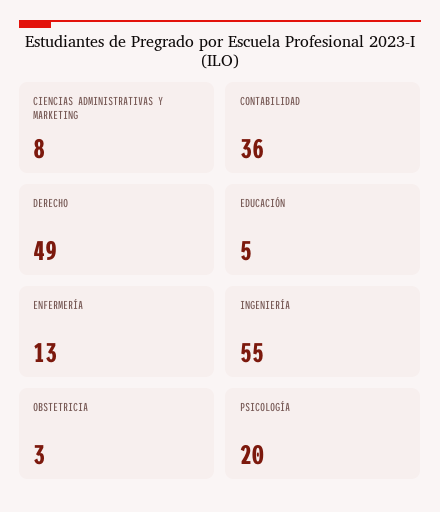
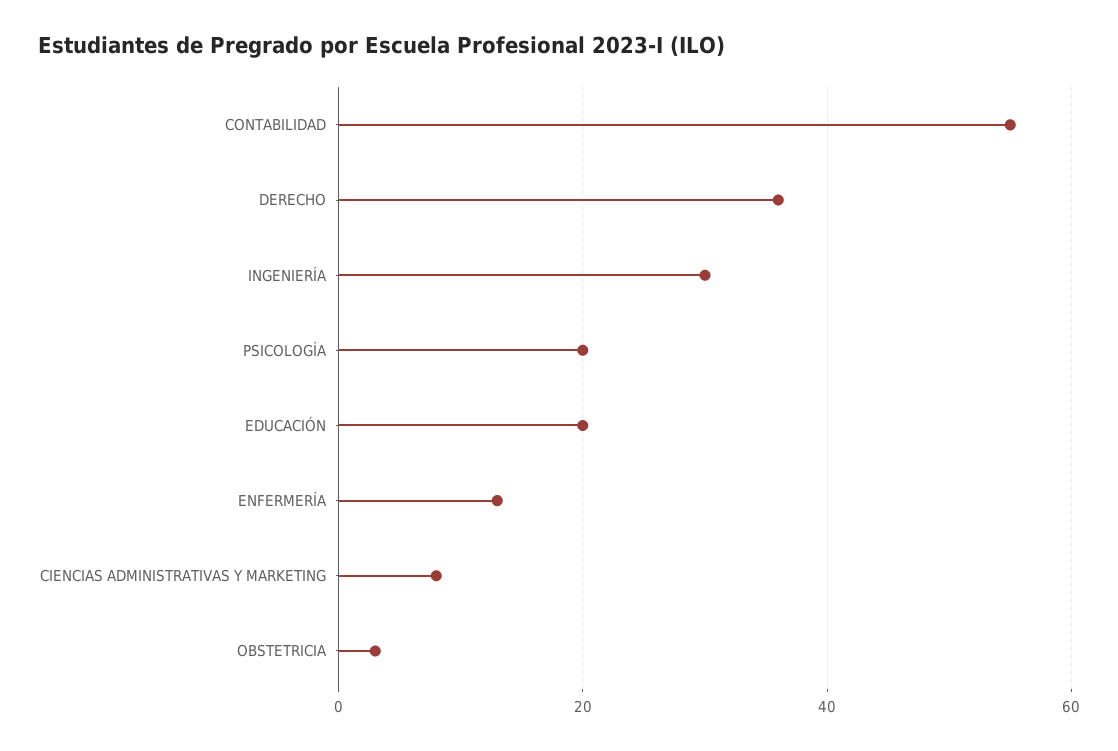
  {
    "CIENCIAS ADMINISTRATIVAS Y MARKETING": 8,
-   "CONTABILIDAD": 36,
+   "CONTABILIDAD": 55,
-   "DERECHO": 49,
+   "DERECHO": 35,
-   "EDUCACIÓN": 5,
+   "EDUCACIÓN": 20,
    "ENFERMERÍA": 13,
-   "INGENIERÍA": 55,
+   "INGENIERÍA": 30,
    "OBSTETRICIA": 3,
    "PSICOLOGÍA": 20
  }

